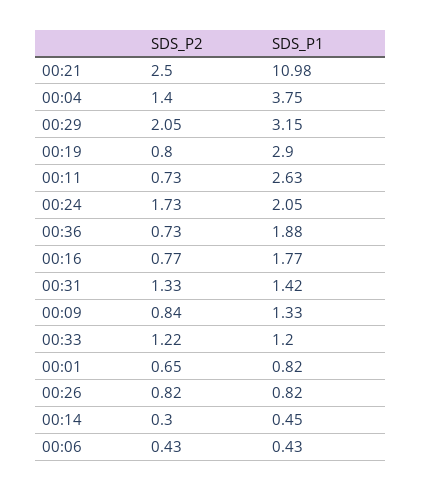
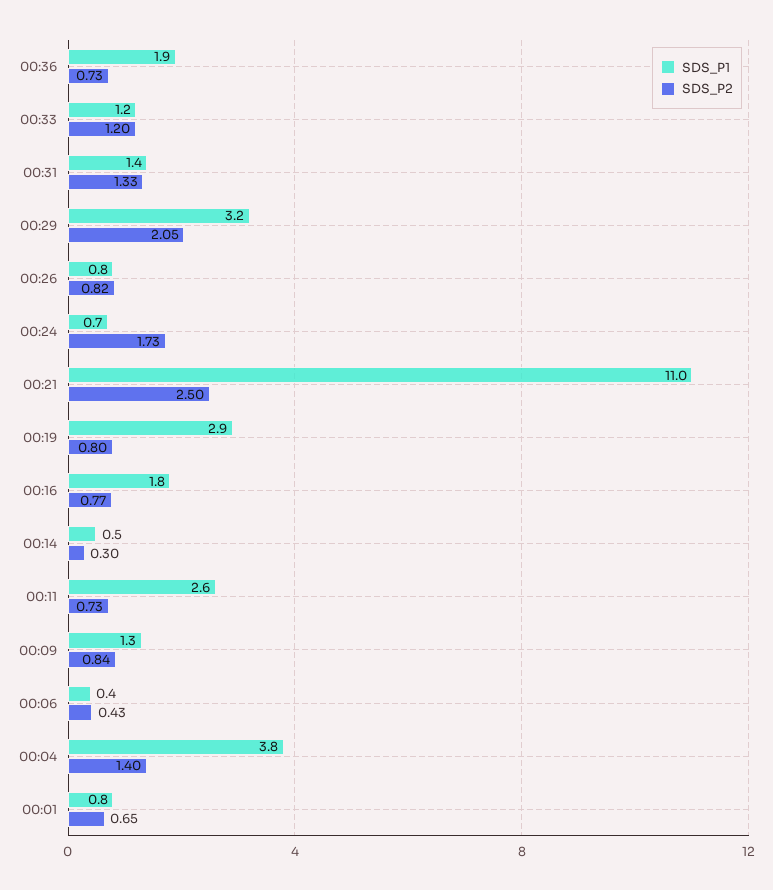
  {
    "SDS_P2": {
      "00:21": 2.5,
      "00:04": 1.4,
      "00:29": 2.05,
      "00:19": 0.8,
      "00:11": 0.73,
      "00:24": 1.73,
      "00:36": 0.73,
      "00:16": 0.77,
      "00:31": 1.33,
      "00:09": 0.84,
-     "00:33": 1.22,
+     "00:33": 1.2,
      "00:01": 0.65,
      "00:26": 0.82,
      "00:14": 0.3,
      "00:06": 0.43
    },
    "SDS_P1": {
      "00:21": 10.98,
      "00:04": 3.75,
      "00:29": 3.15,
      "00:19": 2.9,
      "00:11": 2.63,
-     "00:24": 2.05,
+     "00:24": 0.7,
      "00:36": 1.88,
      "00:16": 1.77,
      "00:31": 1.42,
      "00:09": 1.33,
      "00:33": 1.2,
      "00:01": 0.82,
      "00:26": 0.82,
      "00:14": 0.45,
      "00:06": 0.43
    }
  }

